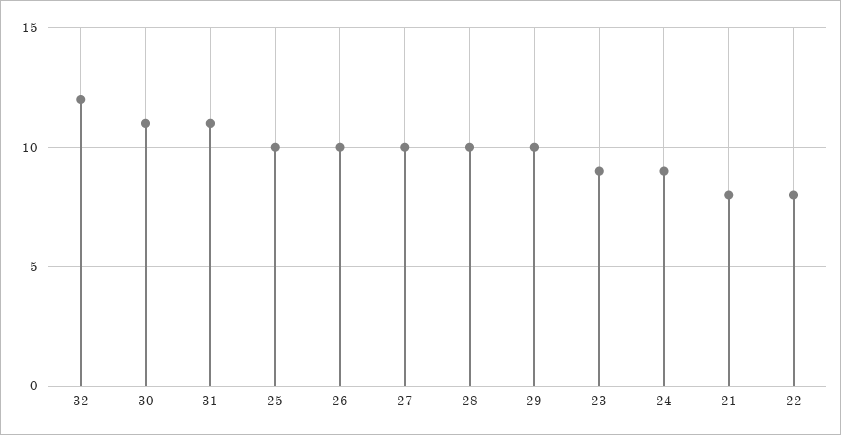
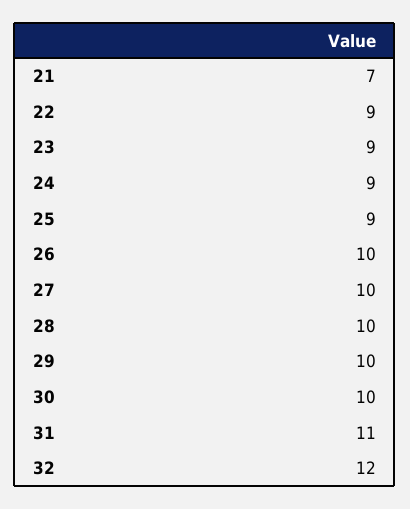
  {
    "32": 12,
-   "30": 11,
+   "30": 10,
    "31": 11,
-   "25": 10,
+   "25": 9,
    "26": 10,
    "27": 10,
    "28": 10,
    "29": 10,
    "23": 9,
    "24": 9,
-   "21": 8,
+   "21": 7,
-   "22": 8
+   "22": 9
  }

